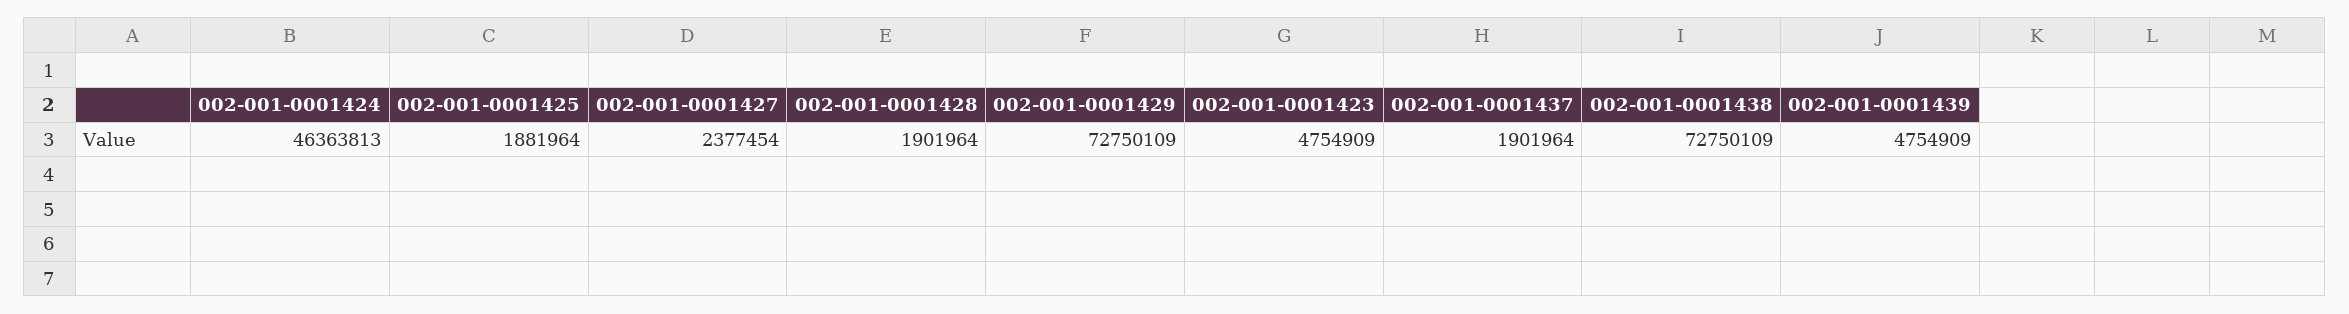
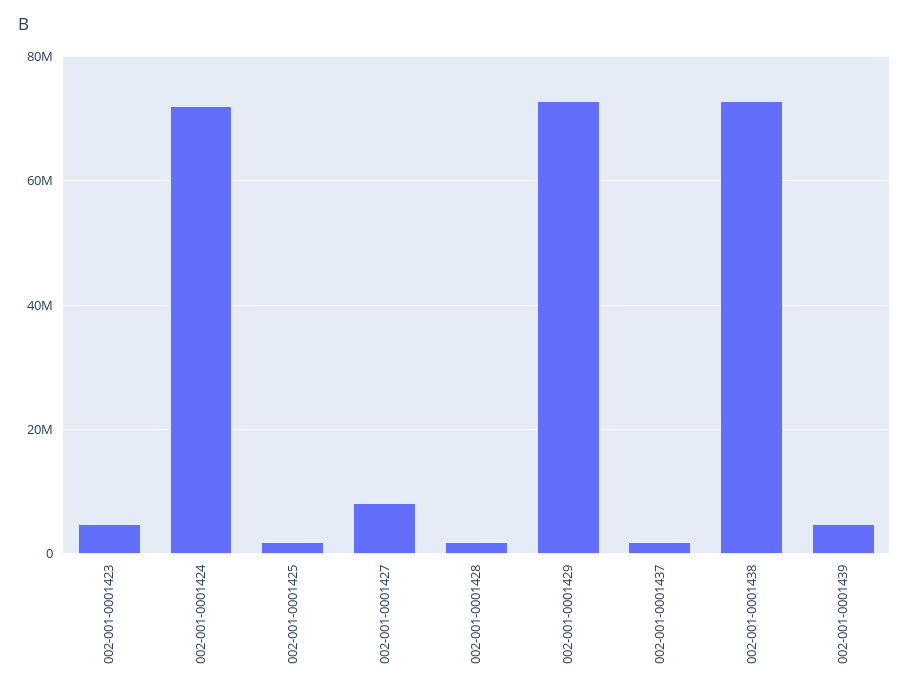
  {
-   "002-001-0001424": 46363813,
+   "002-001-0001424": 72000000,
    "002-001-0001425": 1881964,
-   "002-001-0001427": 2377454,
+   "002-001-0001427": 8000000,
    "002-001-0001428": 1901964,
    "002-001-0001429": 72750109,
    "002-001-0001423": 4754909,
    "002-001-0001437": 1901964,
    "002-001-0001438": 72750109,
    "002-001-0001439": 4754909
  }

